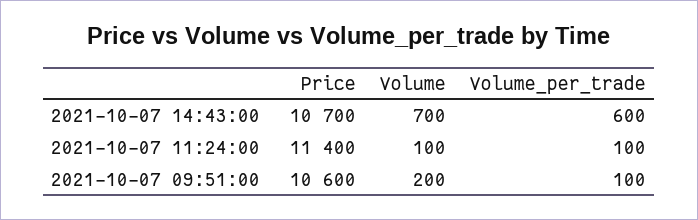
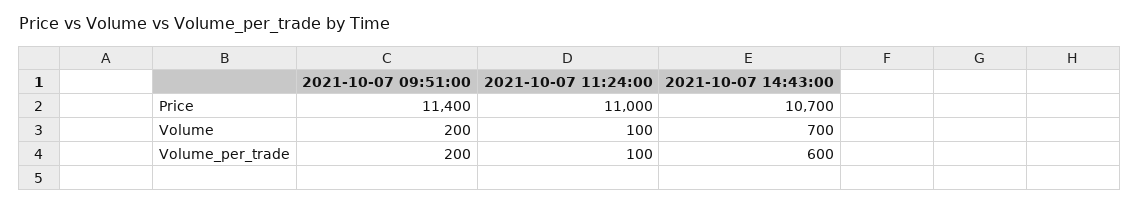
  {
    "Price": {
      "2021-10-07 14:43:00": 10700,
-     "2021-10-07 11:24:00": 11400,
+     "2021-10-07 11:24:00": 11000,
-     "2021-10-07 09:51:00": 10600
+     "2021-10-07 09:51:00": 11400
    },
    "Volume": {
      "2021-10-07 14:43:00": 700,
      "2021-10-07 11:24:00": 100,
      "2021-10-07 09:51:00": 200
    },
    "Volume_per_trade": {
      "2021-10-07 14:43:00": 600,
      "2021-10-07 11:24:00": 100,
-     "2021-10-07 09:51:00": 100
+     "2021-10-07 09:51:00": 200
    }
  }

